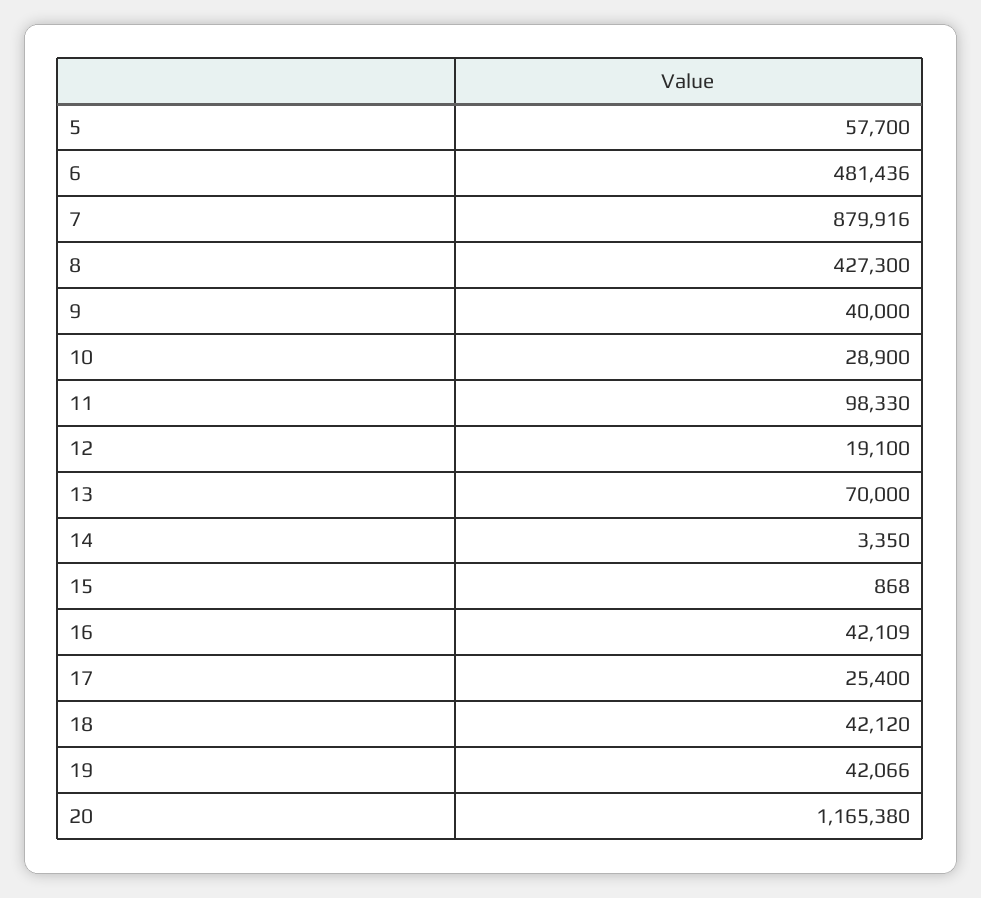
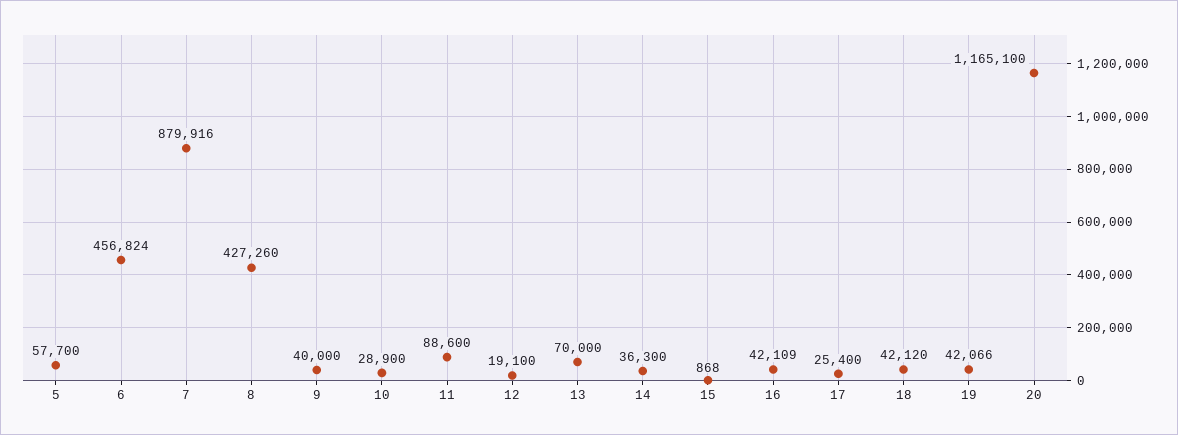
  {
    "5": 57700,
-   "6": 481436,
+   "6": 456824,
    "7": 879916,
-   "8": 427300,
+   "8": 427260,
    "9": 40000,
    "10": 28900,
-   "11": 98330,
+   "11": 88600,
    "12": 19100,
    "13": 70000,
-   "14": 3350,
+   "14": 36300,
    "15": 868,
    "16": 42109,
    "17": 25400,
    "18": 42120,
    "19": 42066,
-   "20": 1165380
+   "20": 1165100
  }

